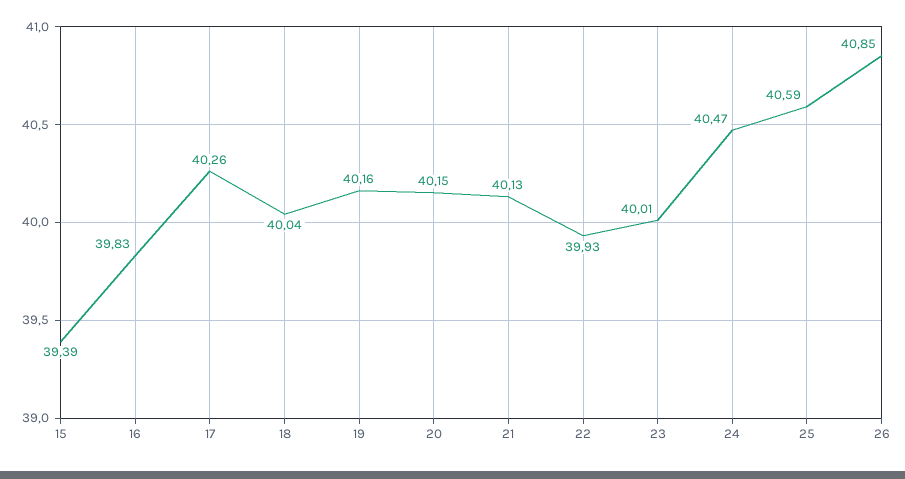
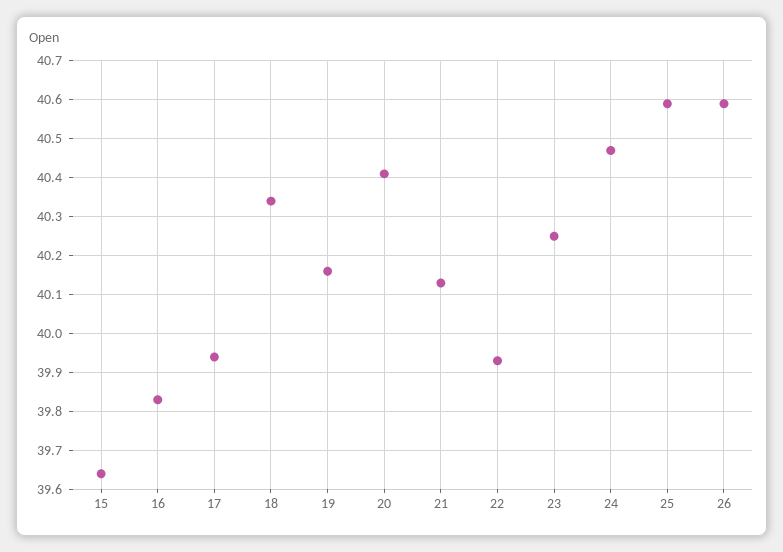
  {
-   "15": 39.39,
+   "15": 39.65,
    "16": 39.83,
-   "17": 40.26,
+   "17": 39.95,
-   "18": 40.04,
+   "18": 40.35,
    "19": 40.16,
-   "20": 40.15,
+   "20": 40.4,
    "21": 40.13,
    "22": 39.93,
-   "23": 40.01,
+   "23": 40.25,
    "24": 40.47,
    "25": 40.59,
-   "26": 40.85
+   "26": 40.6
  }

